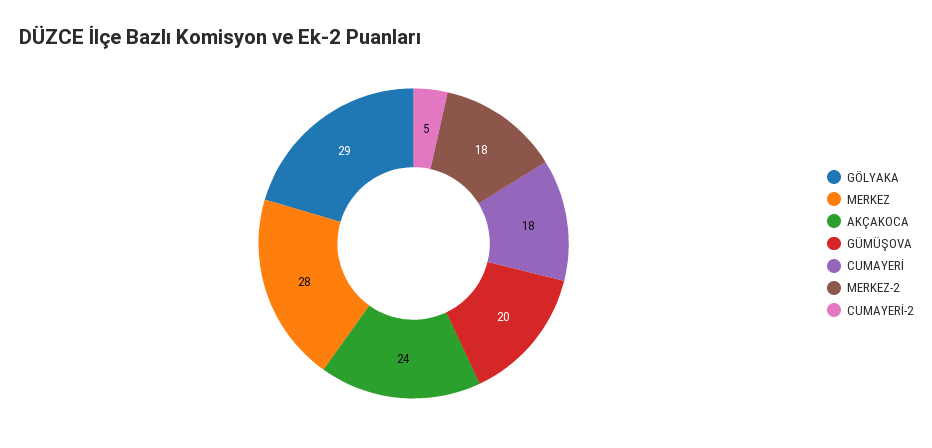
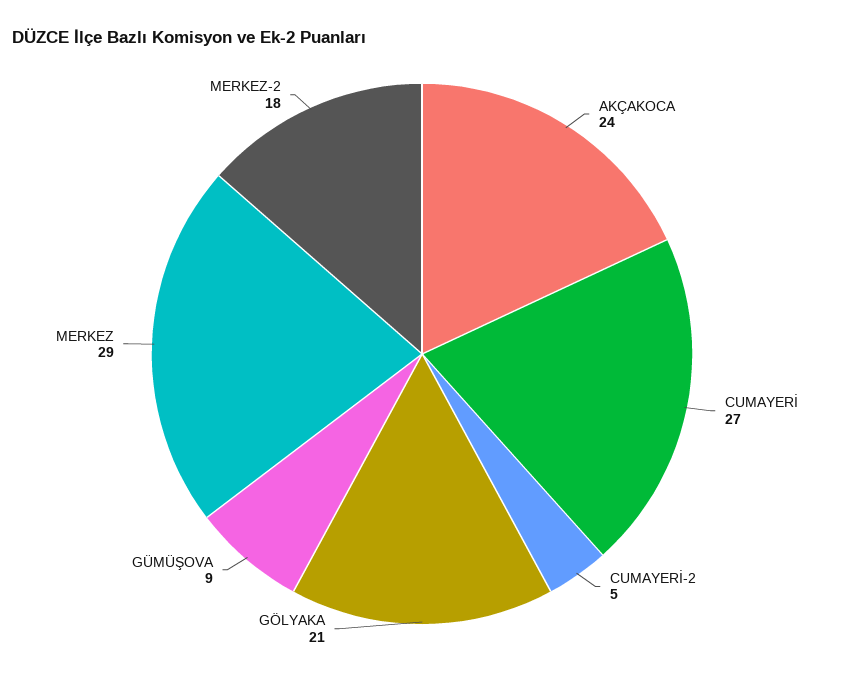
  {
-   "GÖLYAKA": 29,
+   "GÖLYAKA": 21,
-   "MERKEZ": 28,
+   "MERKEZ": 29,
    "AKÇAKOCA": 24,
-   "GÜMÜŞOVA": 20,
+   "GÜMÜŞOVA": 9,
-   "CUMAYERİ": 18,
+   "CUMAYERİ": 27,
    "MERKEZ-2": 18,
    "CUMAYERİ-2": 5
  }

